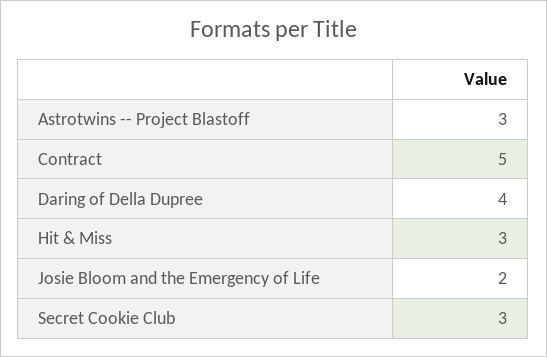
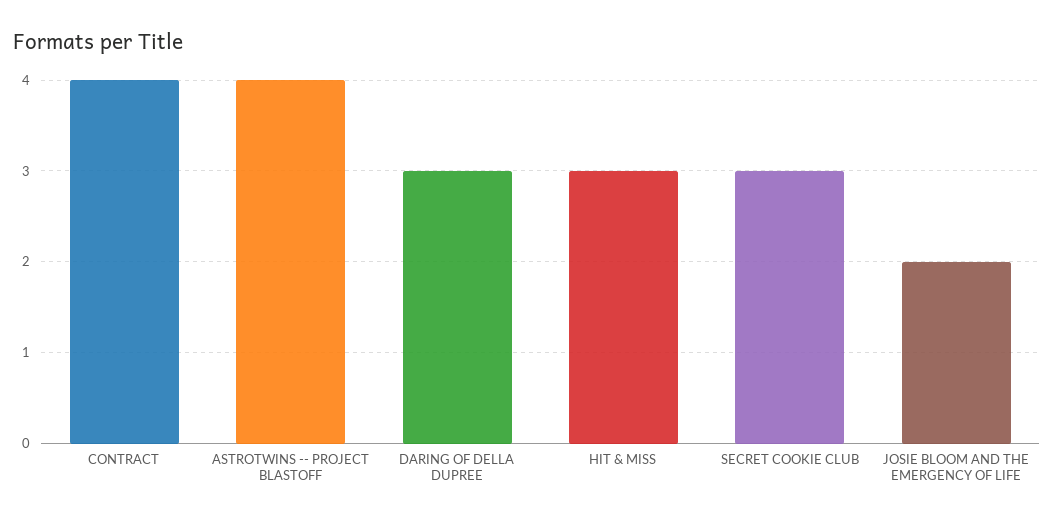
  {
-   "Astrotwins -- Project Blastoff": 3,
+   "Astrotwins -- Project Blastoff": 4,
-   "Contract": 5,
+   "Contract": 4,
-   "Daring of Della Dupree": 4,
+   "Daring of Della Dupree": 3,
    "Hit & Miss": 3,
    "Josie Bloom and the Emergency of Life": 2,
    "Secret Cookie Club": 3
  }

